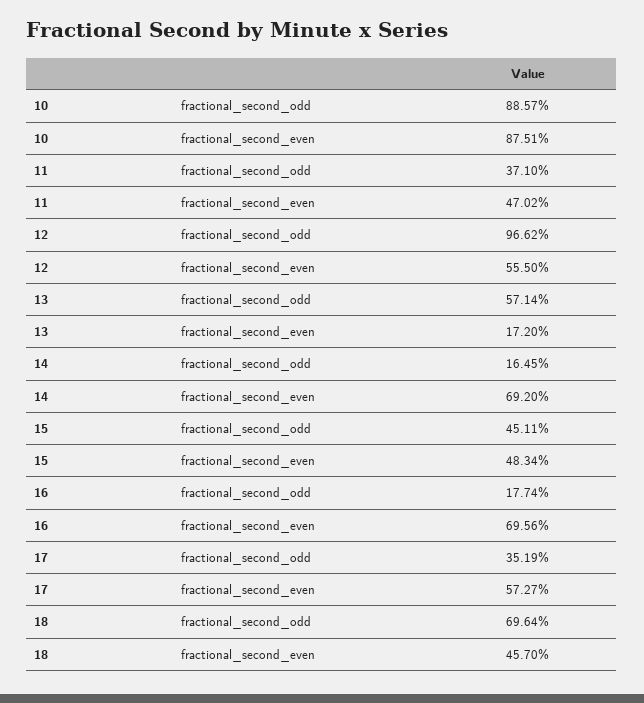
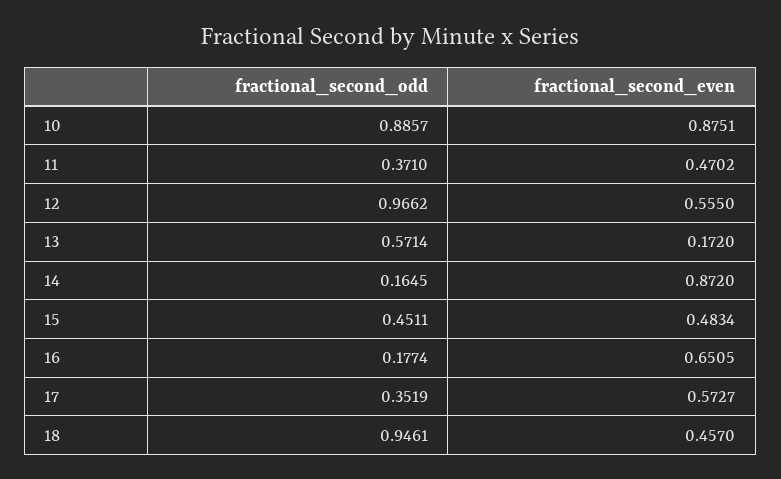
  {
    "10": {
      "fractional_second_odd": 0.8857,
      "fractional_second_even": 0.8751
    },
    "11": {
      "fractional_second_odd": 0.371,
      "fractional_second_even": 0.4702
    },
    "12": {
      "fractional_second_odd": 0.9662,
      "fractional_second_even": 0.555
    },
    "13": {
      "fractional_second_odd": 0.5714,
      "fractional_second_even": 0.172
    },
    "14": {
      "fractional_second_odd": 0.1645,
-     "fractional_second_even": 0.692
+     "fractional_second_even": 0.872
    },
    "15": {
      "fractional_second_odd": 0.4511,
      "fractional_second_even": 0.4834
    },
    "16": {
      "fractional_second_odd": 0.1774,
-     "fractional_second_even": 0.6956
+     "fractional_second_even": 0.6505
    },
    "17": {
      "fractional_second_odd": 0.3519,
      "fractional_second_even": 0.5727
    },
    "18": {
-     "fractional_second_odd": 0.6964,
+     "fractional_second_odd": 0.9461,
      "fractional_second_even": 0.457
    }
  }

